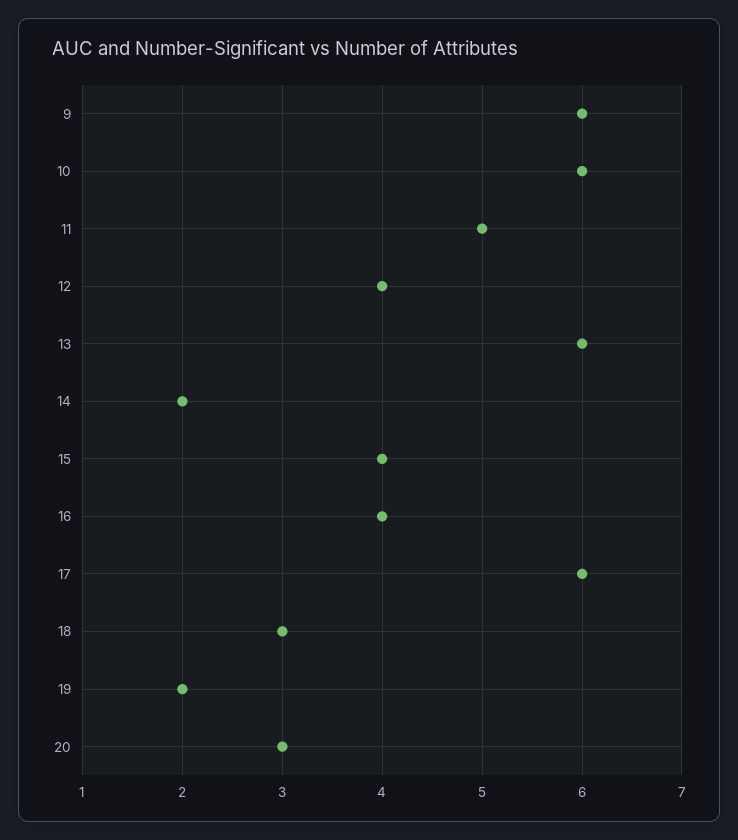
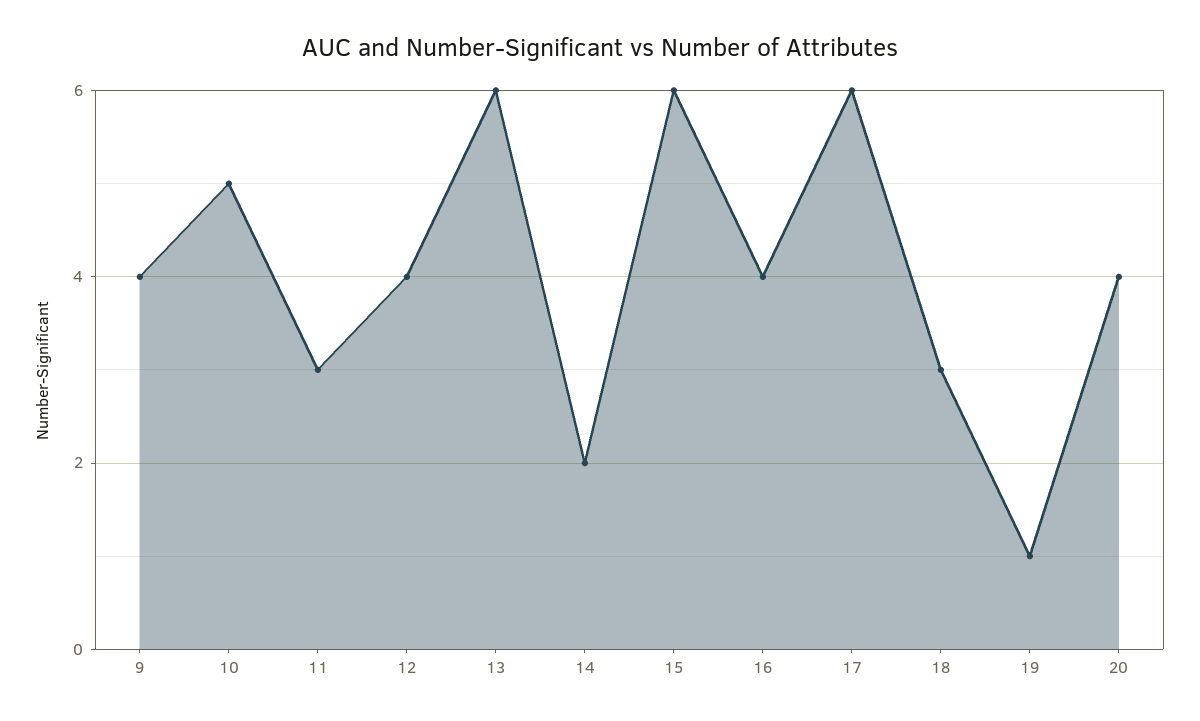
  {
-   "9": 6,
+   "9": 4,
-   "10": 6,
+   "10": 5,
-   "11": 5,
+   "11": 3,
    "12": 4,
    "13": 6,
    "14": 2,
-   "15": 4,
+   "15": 6,
    "16": 4,
    "17": 6,
    "18": 3,
-   "19": 2,
+   "19": 1,
-   "20": 3
+   "20": 4
  }

